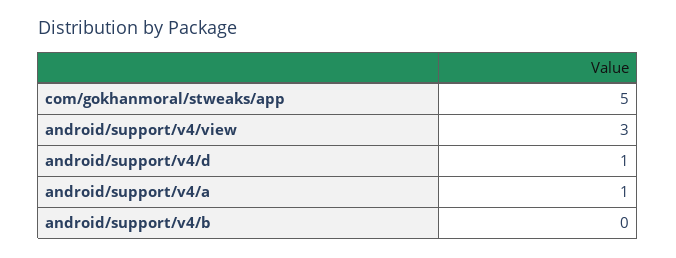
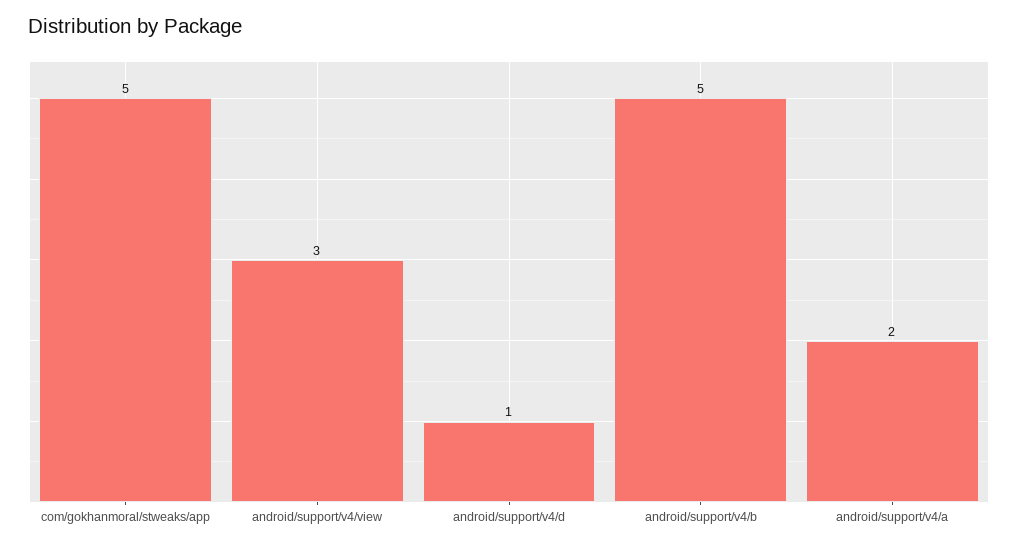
  {
    "com/gokhanmoral/stweaks/app": 5,
    "android/support/v4/view": 3,
    "android/support/v4/d": 1,
-   "android/support/v4/a": 1,
+   "android/support/v4/a": 2,
-   "android/support/v4/b": 0
+   "android/support/v4/b": 5
  }

